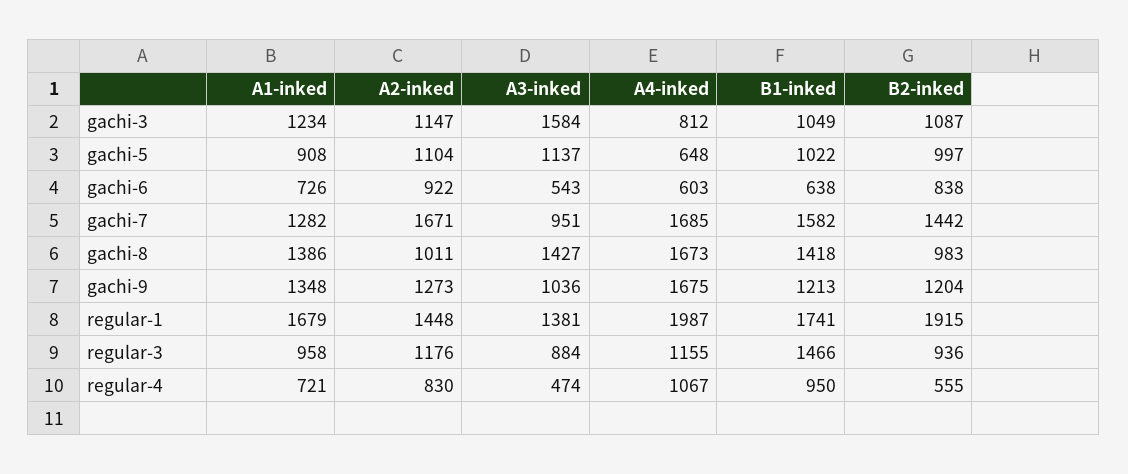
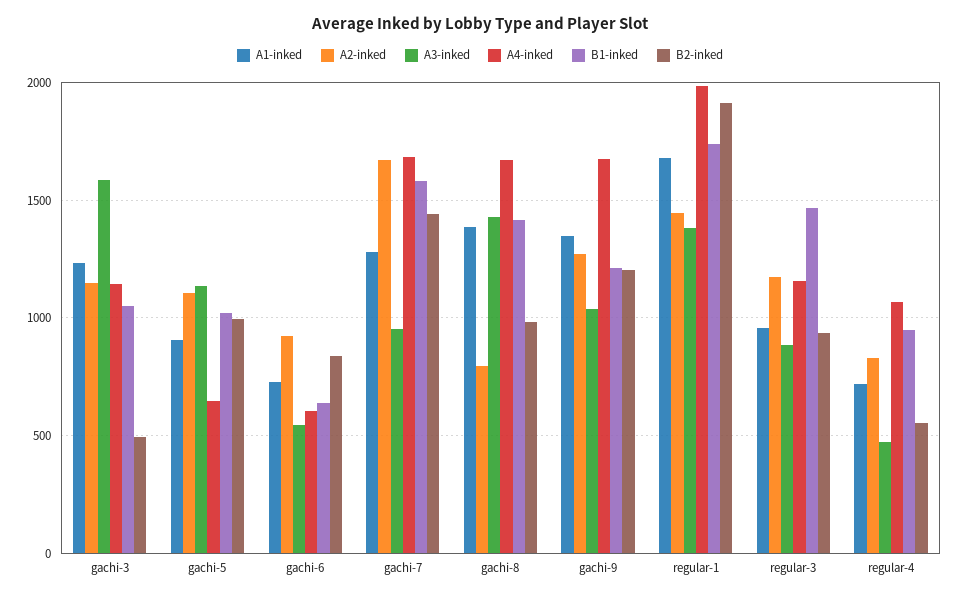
  {
    "A1-inked": {
      "gachi-3": 1234,
      "gachi-5": 908,
      "gachi-6": 726,
      "gachi-7": 1282,
      "gachi-8": 1386,
      "gachi-9": 1348,
      "regular-1": 1679,
      "regular-3": 958,
      "regular-4": 721
    },
    "A2-inked": {
      "gachi-3": 1147,
      "gachi-5": 1104,
      "gachi-6": 922,
      "gachi-7": 1671,
-     "gachi-8": 1011,
+     "gachi-8": 800,
      "gachi-9": 1273,
      "regular-1": 1448,
      "regular-3": 1176,
      "regular-4": 830
    },
    "A3-inked": {
      "gachi-3": 1584,
      "gachi-5": 1137,
      "gachi-6": 543,
      "gachi-7": 951,
      "gachi-8": 1427,
      "gachi-9": 1036,
      "regular-1": 1381,
      "regular-3": 884,
      "regular-4": 474
    },
    "A4-inked": {
-     "gachi-3": 812,
+     "gachi-3": 1150,
      "gachi-5": 648,
      "gachi-6": 603,
      "gachi-7": 1685,
      "gachi-8": 1673,
      "gachi-9": 1675,
      "regular-1": 1987,
      "regular-3": 1155,
      "regular-4": 1067
    },
    "B1-inked": {
      "gachi-3": 1049,
      "gachi-5": 1022,
      "gachi-6": 638,
      "gachi-7": 1582,
      "gachi-8": 1418,
      "gachi-9": 1213,
      "regular-1": 1741,
      "regular-3": 1466,
      "regular-4": 950
    },
    "B2-inked": {
-     "gachi-3": 1087,
+     "gachi-3": 500,
      "gachi-5": 997,
      "gachi-6": 838,
      "gachi-7": 1442,
      "gachi-8": 983,
      "gachi-9": 1204,
      "regular-1": 1915,
      "regular-3": 936,
      "regular-4": 555
    }
  }

